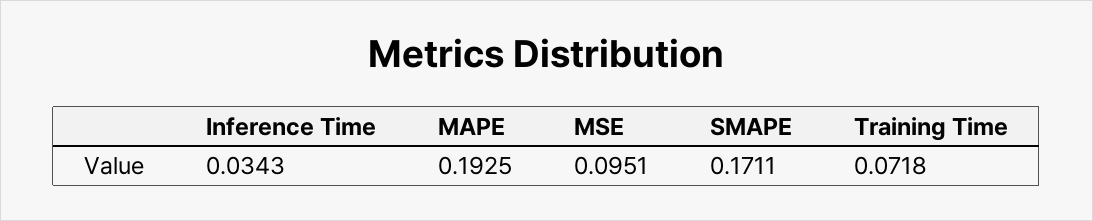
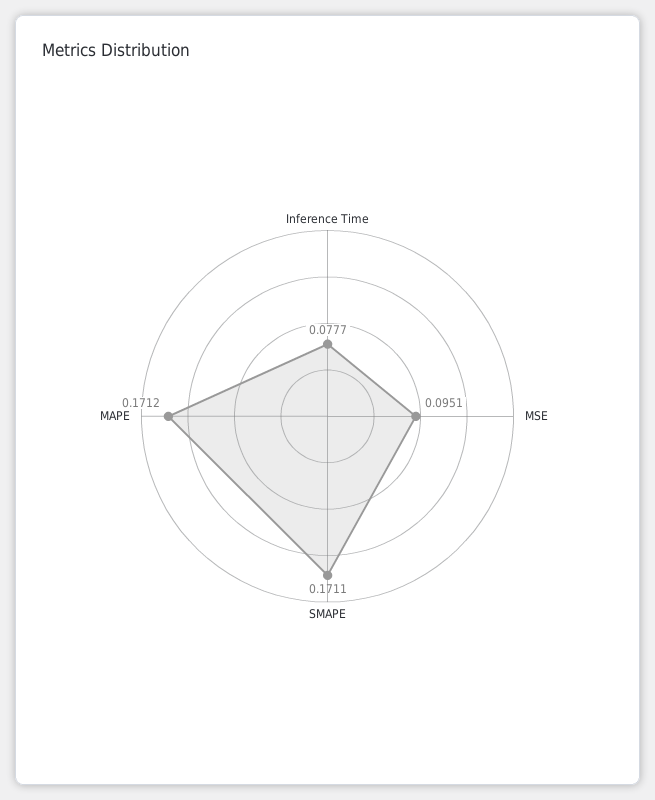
  {
-   "Inference Time": 0.0343,
+   "Inference Time": 0.0777,
-   "MAPE": 0.1925,
+   "MAPE": 0.1712,
    "MSE": 0.0951,
-   "SMAPE": 0.1711,
+   "SMAPE": 0.1711
-   "Training Time": 0.0718
  }

